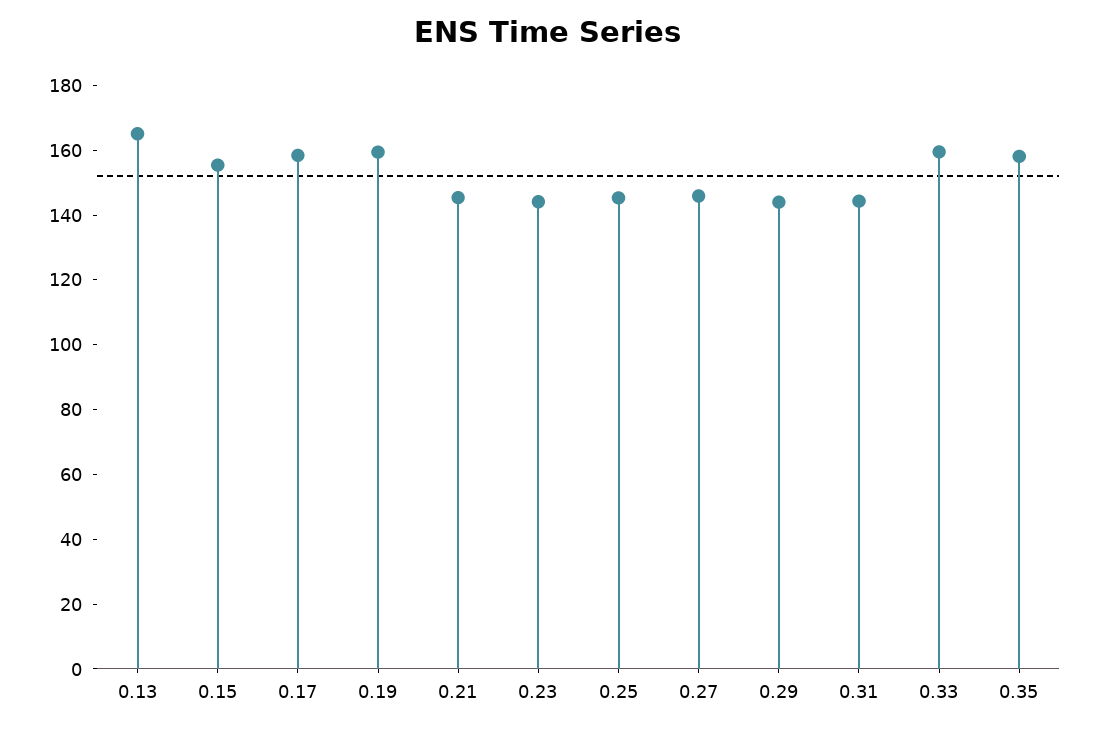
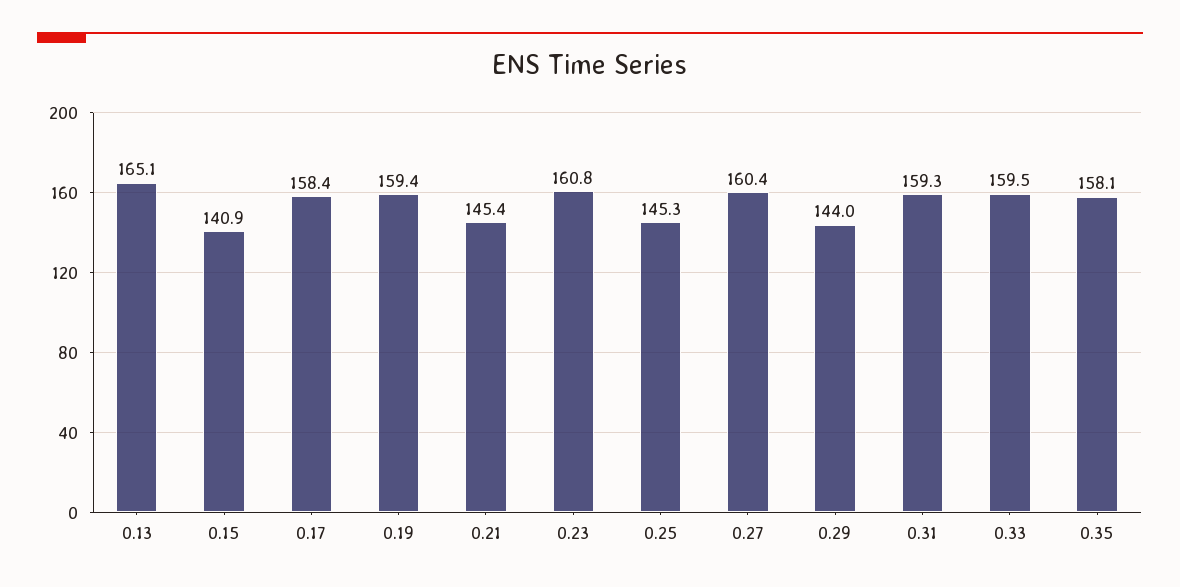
  {
    "0.13": 165.1,
-   "0.15": 155,
+   "0.15": 140.9,
    "0.17": 158.4,
    "0.19": 159.4,
    "0.21": 145.4,
-   "0.23": 145,
+   "0.23": 160.8,
    "0.25": 145.3,
-   "0.27": 145,
+   "0.27": 160.4,
    "0.29": 144,
-   "0.31": 145,
+   "0.31": 159.3,
    "0.33": 159.5,
    "0.35": 158.1
  }

